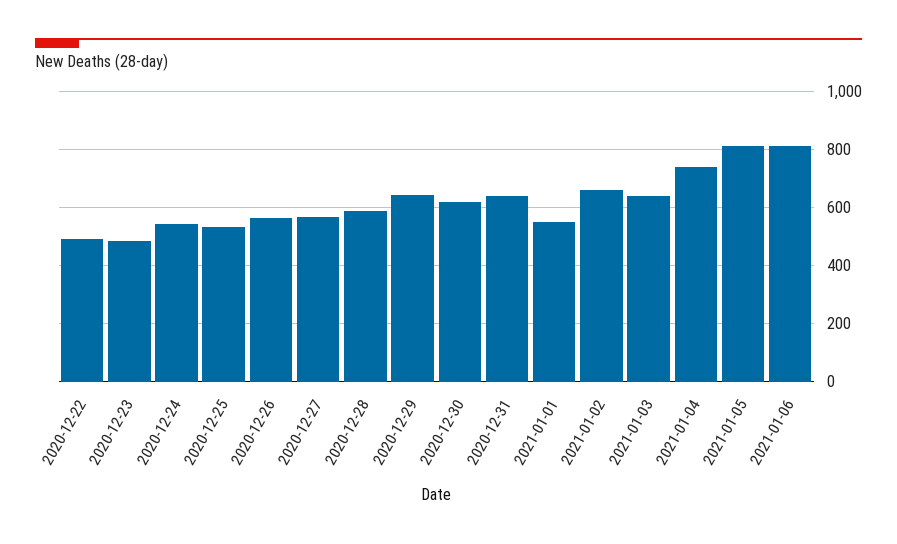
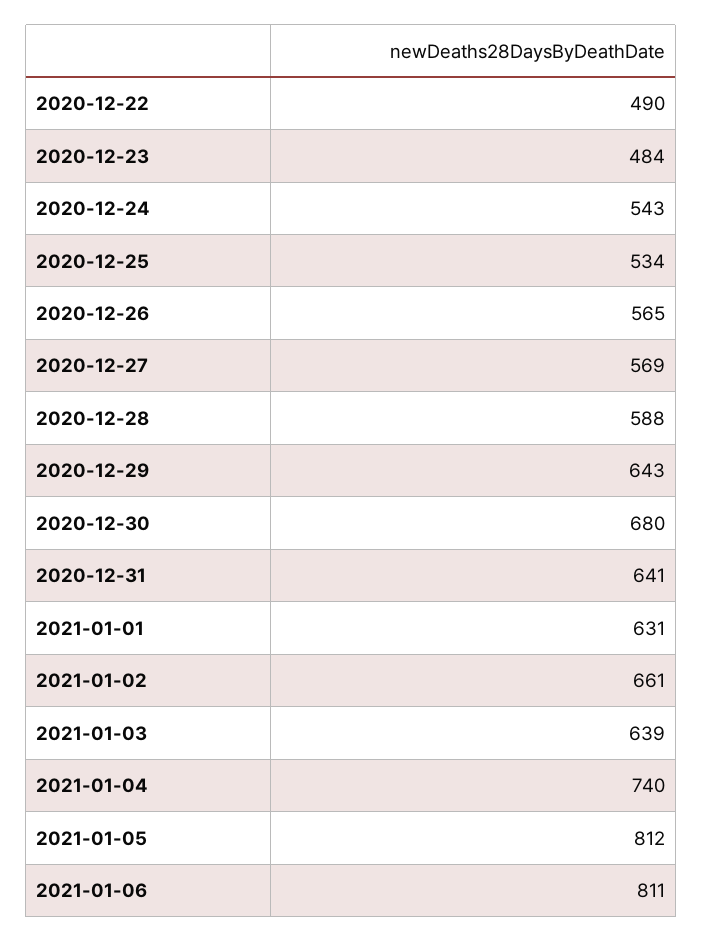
  {
    "2020-12-22": 490,
    "2020-12-23": 484,
    "2020-12-24": 543,
    "2020-12-25": 534,
    "2020-12-26": 565,
    "2020-12-27": 569,
    "2020-12-28": 588,
    "2020-12-29": 643,
-   "2020-12-30": 625,
+   "2020-12-30": 680,
    "2020-12-31": 641,
-   "2021-01-01": 550,
+   "2021-01-01": 631,
    "2021-01-02": 661,
    "2021-01-03": 639,
    "2021-01-04": 740,
    "2021-01-05": 812,
    "2021-01-06": 811
  }

